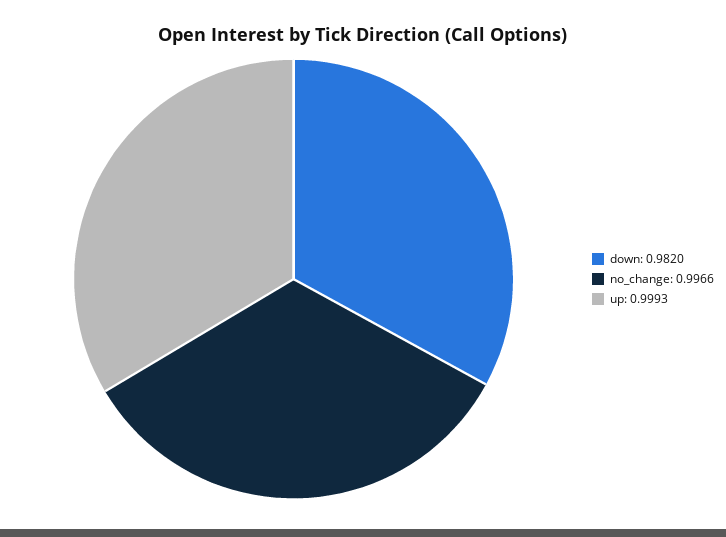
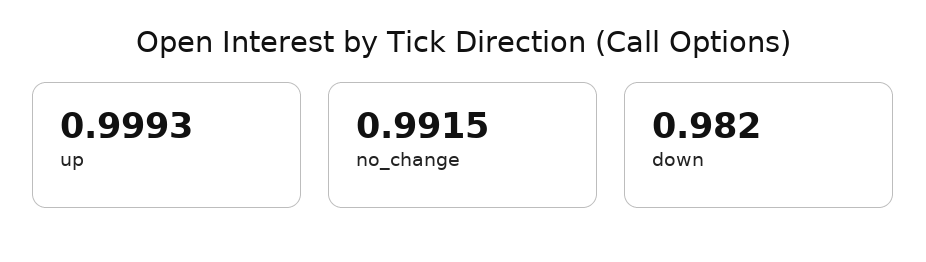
  {
    "down": 0.982,
-   "no_change": 0.9966,
+   "no_change": 0.9915,
    "up": 0.9993
  }

